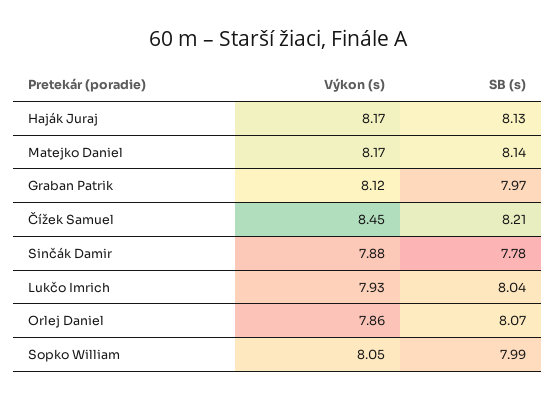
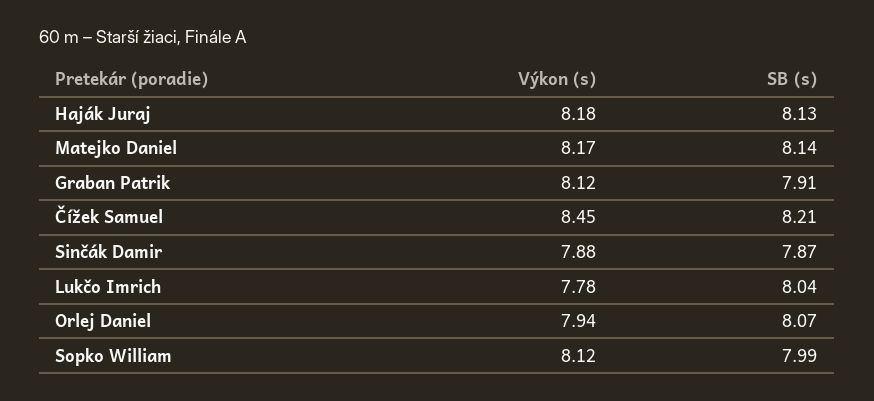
  {
    "Výkon (s)": {
-     "Haják Juraj": 8.17,
+     "Haják Juraj": 8.18,
      "Matejko Daniel": 8.17,
      "Graban Patrik": 8.12,
      "Čížek Samuel": 8.45,
      "Sinčák Damir": 7.88,
-     "Lukčo Imrich": 7.93,
+     "Lukčo Imrich": 7.78,
-     "Orlej Daniel": 7.86,
+     "Orlej Daniel": 7.94,
-     "Sopko William": 8.05
+     "Sopko William": 8.12
    },
    "SB (s)": {
      "Haják Juraj": 8.13,
      "Matejko Daniel": 8.14,
-     "Graban Patrik": 7.97,
+     "Graban Patrik": 7.91,
      "Čížek Samuel": 8.21,
-     "Sinčák Damir": 7.78,
+     "Sinčák Damir": 7.87,
      "Lukčo Imrich": 8.04,
      "Orlej Daniel": 8.07,
      "Sopko William": 7.99
    }
  }

